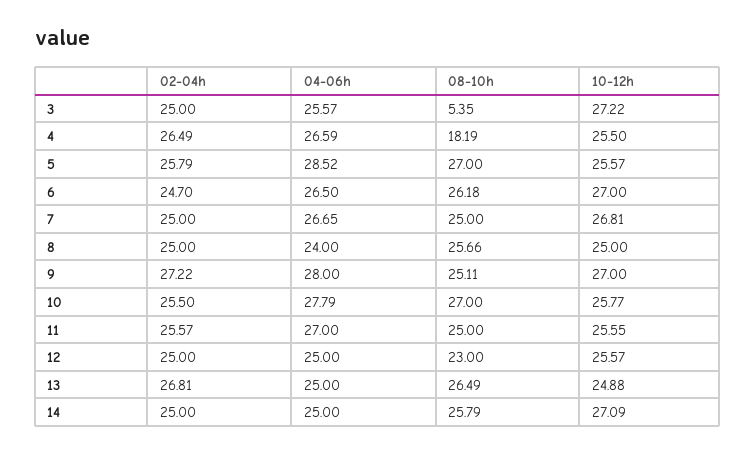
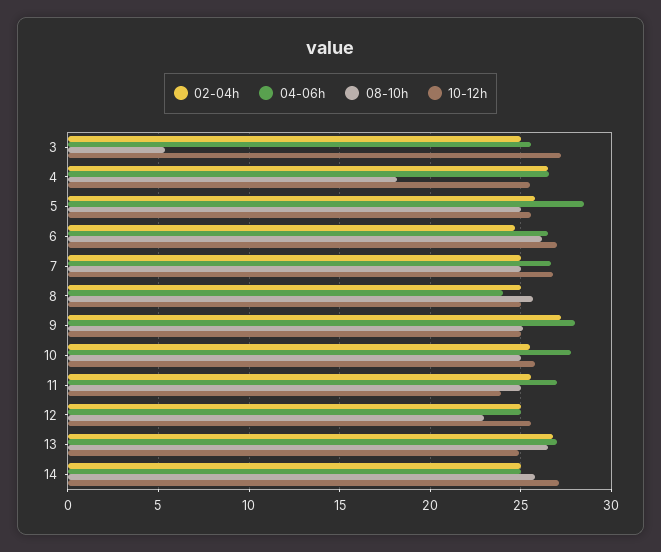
  {
    "02-04h": {
      "3": 25,
      "4": 26.49,
      "5": 25.79,
      "6": 24.7,
      "7": 25,
      "8": 25,
      "9": 27.22,
      "10": 25.5,
      "11": 25.57,
      "12": 25,
      "13": 26.81,
      "14": 25
    },
    "04-06h": {
      "3": 25.57,
      "4": 26.59,
      "5": 28.52,
      "6": 26.5,
      "7": 26.65,
      "8": 24,
      "9": 28,
      "10": 27.79,
      "11": 27,
      "12": 25,
-     "13": 25,
+     "13": 27,
      "14": 25
    },
    "08-10h": {
      "3": 5.35,
      "4": 18.19,
-     "5": 27,
+     "5": 25,
      "6": 26.18,
      "7": 25,
      "8": 25.66,
      "9": 25.11,
-     "10": 27,
+     "10": 25,
      "11": 25,
      "12": 23,
      "13": 26.49,
      "14": 25.79
    },
    "10-12h": {
      "3": 27.22,
      "4": 25.5,
      "5": 25.57,
      "6": 27,
      "7": 26.81,
      "8": 25,
-     "9": 27,
+     "9": 25,
      "10": 25.77,
-     "11": 25.55,
+     "11": 24,
      "12": 25.57,
      "13": 24.88,
      "14": 27.09
    }
  }

